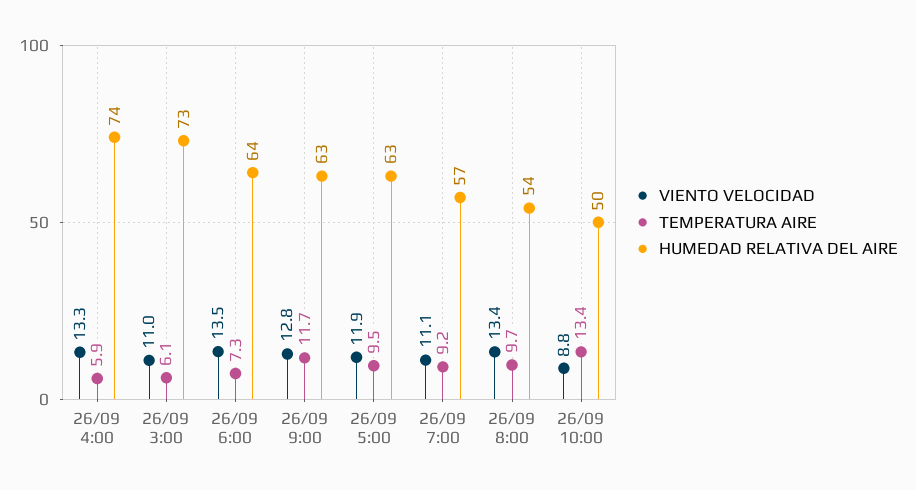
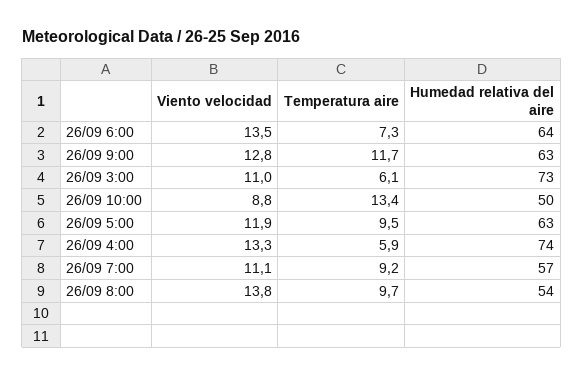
  {
    "VIENTO VELOCIDAD": {
      "26/09 4:00": 13.3,
      "26/09 3:00": 11,
      "26/09 6:00": 13.5,
      "26/09 9:00": 12.8,
      "26/09 5:00": 11.9,
      "26/09 7:00": 11.1,
-     "26/09 8:00": 13.4,
+     "26/09 8:00": 13.8,
      "26/09 10:00": 8.8
    },
    "TEMPERATURA AIRE": {
      "26/09 4:00": 5.9,
      "26/09 3:00": 6.1,
      "26/09 6:00": 7.3,
      "26/09 9:00": 11.7,
      "26/09 5:00": 9.5,
      "26/09 7:00": 9.2,
      "26/09 8:00": 9.7,
      "26/09 10:00": 13.4
    },
    "HUMEDAD RELATIVA DEL AIRE": {
      "26/09 4:00": 74,
      "26/09 3:00": 73,
      "26/09 6:00": 64,
      "26/09 9:00": 63,
      "26/09 5:00": 63,
      "26/09 7:00": 57,
      "26/09 8:00": 54,
      "26/09 10:00": 50
    }
  }

